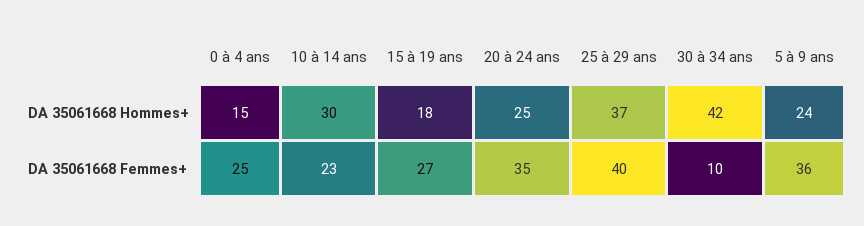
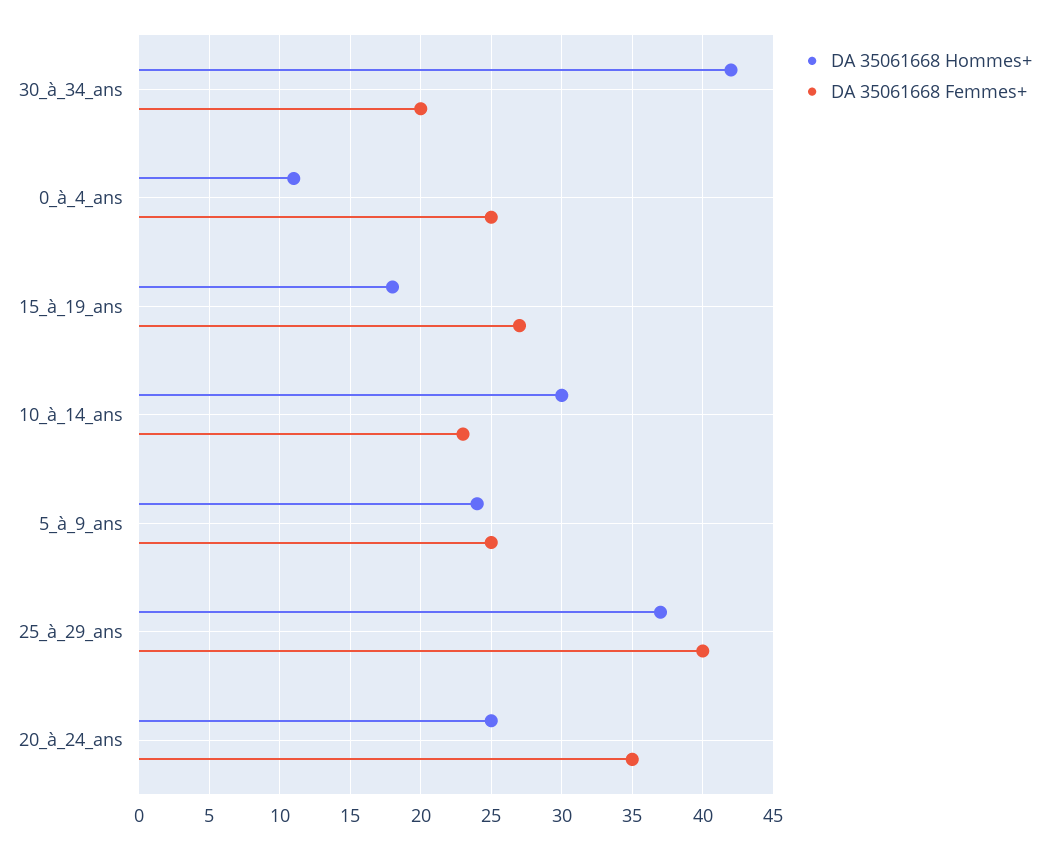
  {
    "DA 35061668 Hommes+": {
-     "0 à 4 ans": 15,
+     "0 à 4 ans": 11,
      "10 à 14 ans": 30,
      "15 à 19 ans": 18,
      "20 à 24 ans": 25,
      "25 à 29 ans": 37,
      "30 à 34 ans": 42,
      "5 à 9 ans": 24
    },
    "DA 35061668 Femmes+": {
      "0 à 4 ans": 25,
      "10 à 14 ans": 23,
      "15 à 19 ans": 27,
      "20 à 24 ans": 35,
      "25 à 29 ans": 40,
-     "30 à 34 ans": 10,
+     "30 à 34 ans": 20,
-     "5 à 9 ans": 36
+     "5 à 9 ans": 25
    }
  }

